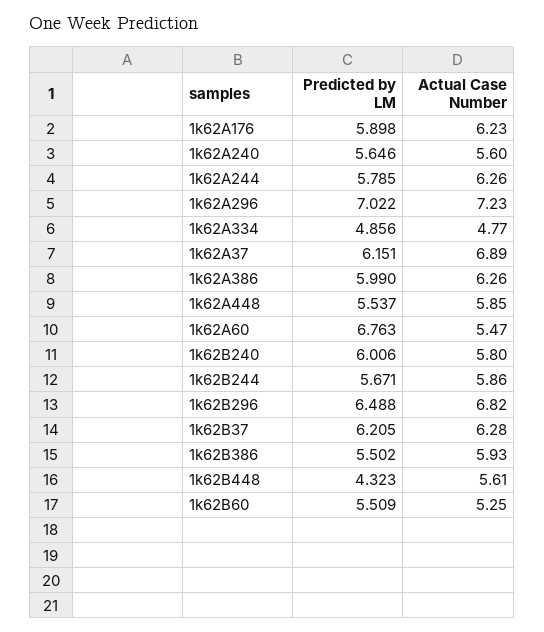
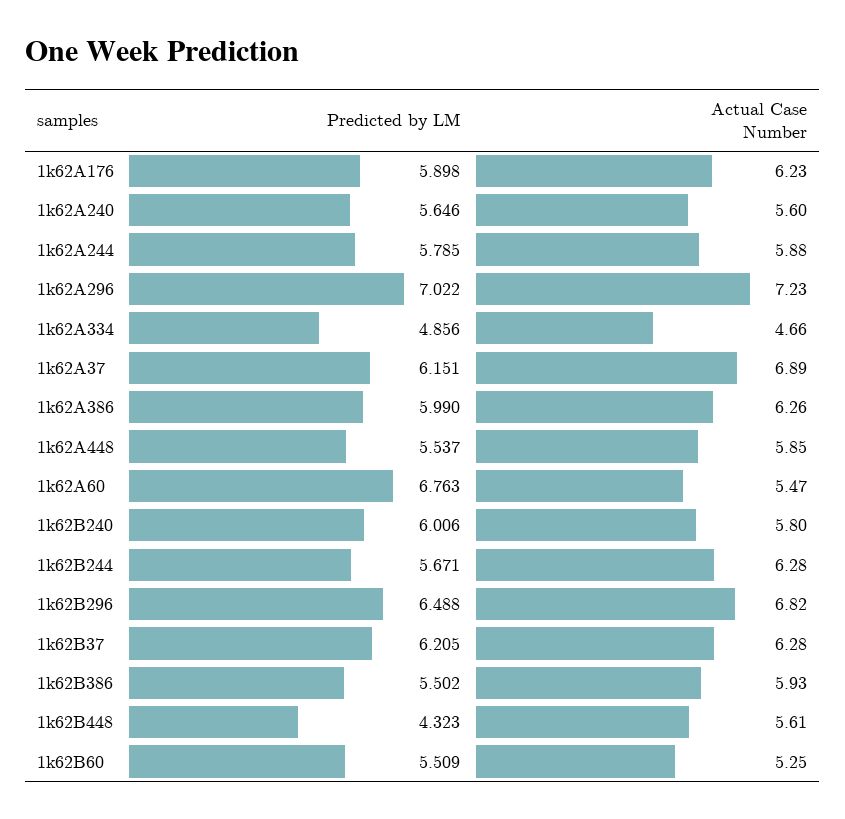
  {
    "Predicted by LM": {
      "1k62A176": 5.898,
      "1k62A240": 5.646,
      "1k62A244": 5.785,
      "1k62A296": 7.022,
      "1k62A334": 4.856,
      "1k62A37": 6.151,
      "1k62A386": 5.99,
      "1k62A448": 5.537,
      "1k62A60": 6.763,
      "1k62B240": 6.006,
      "1k62B244": 5.671,
      "1k62B296": 6.488,
      "1k62B37": 6.205,
      "1k62B386": 5.502,
      "1k62B448": 4.323,
      "1k62B60": 5.509
    },
    "Actual Case Number": {
      "1k62A176": 6.23,
      "1k62A240": 5.6,
-     "1k62A244": 6.26,
+     "1k62A244": 5.88,
      "1k62A296": 7.23,
-     "1k62A334": 4.77,
+     "1k62A334": 4.66,
      "1k62A37": 6.89,
      "1k62A386": 6.26,
      "1k62A448": 5.85,
      "1k62A60": 5.47,
      "1k62B240": 5.8,
-     "1k62B244": 5.86,
+     "1k62B244": 6.28,
      "1k62B296": 6.82,
      "1k62B37": 6.28,
      "1k62B386": 5.93,
      "1k62B448": 5.61,
      "1k62B60": 5.25
    }
  }

